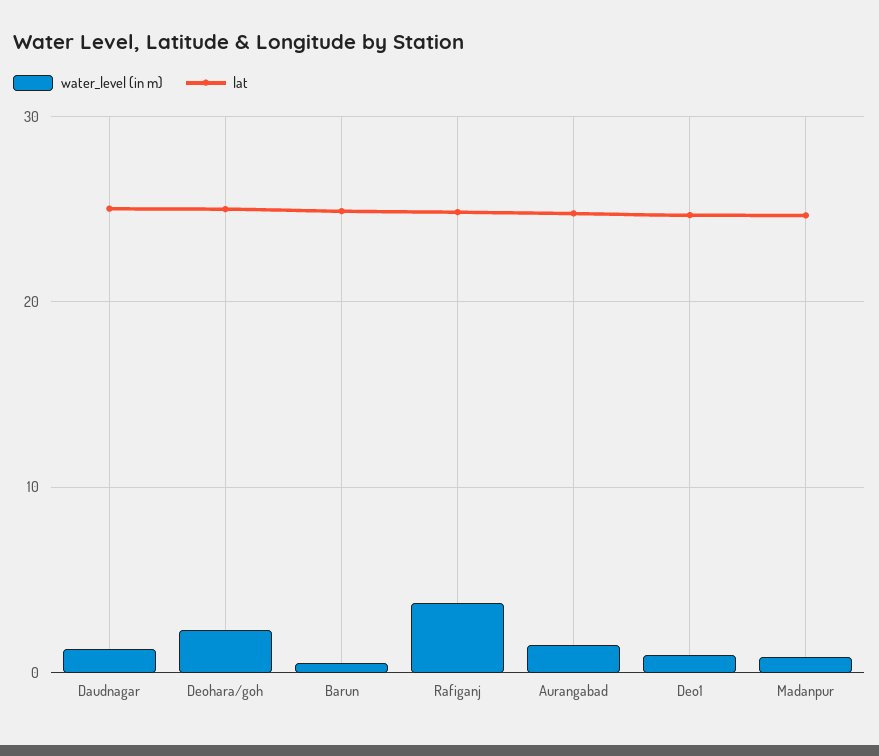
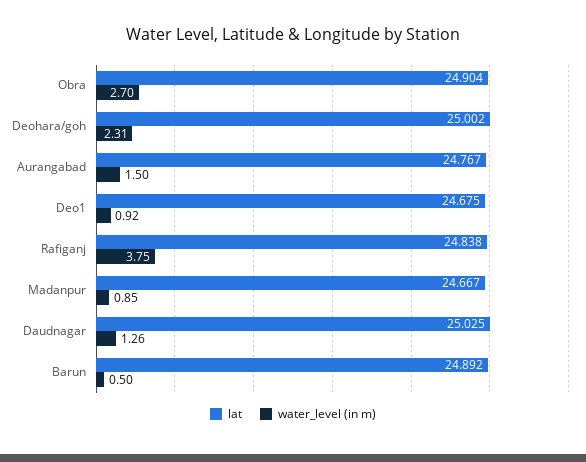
  {
    "water_level (in m)": {
      "Daudnagar": 1.26,
      "Deohara/goh": 2.31,
      "Barun": 0.5,
      "Rafiganj": 3.75,
      "Aurangabad": 1.5,
      "Deo1": 0.92,
-     "Madanpur": 0.85
+     "Madanpur": 0.85,
+     "Obra": 2.7
    },
    "lat": {
      "Daudnagar": 25.025,
      "Deohara/goh": 25.002,
      "Barun": 24.892,
      "Rafiganj": 24.838,
      "Aurangabad": 24.767,
      "Deo1": 24.675,
-     "Madanpur": 24.667
+     "Madanpur": 24.667,
+     "Obra": 24.904
    }
  }

